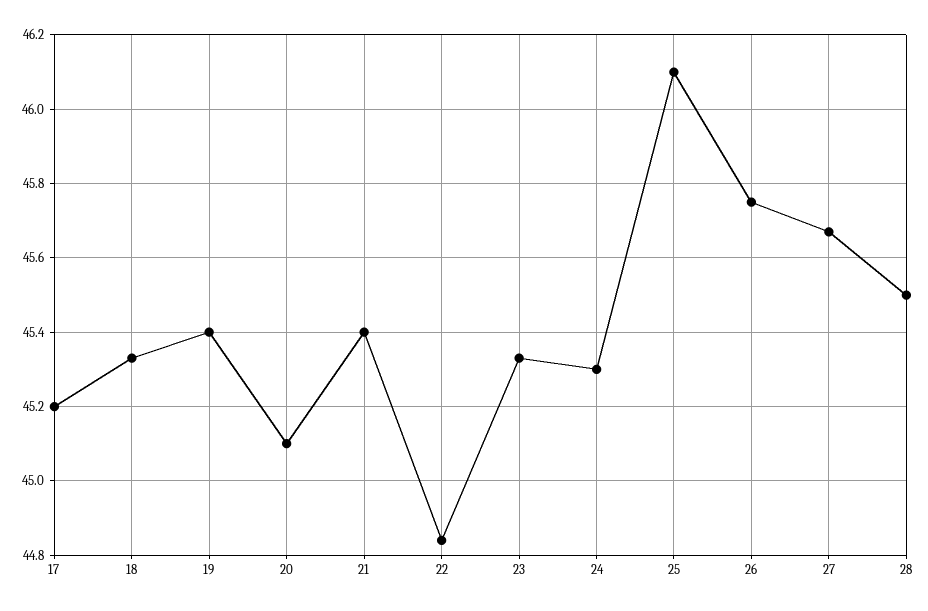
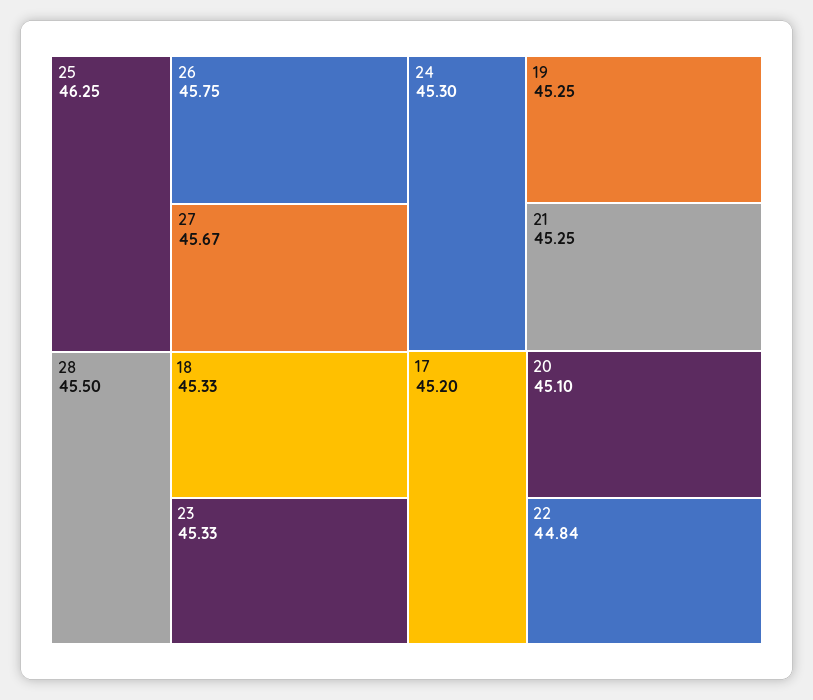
  {
    "17": 45.2,
    "18": 45.33,
-   "19": 45.4,
+   "19": 45.25,
    "20": 45.1,
-   "21": 45.4,
+   "21": 45.25,
    "22": 44.84,
    "23": 45.33,
    "24": 45.3,
-   "25": 46.1,
+   "25": 46.25,
    "26": 45.75,
    "27": 45.67,
    "28": 45.5
  }

